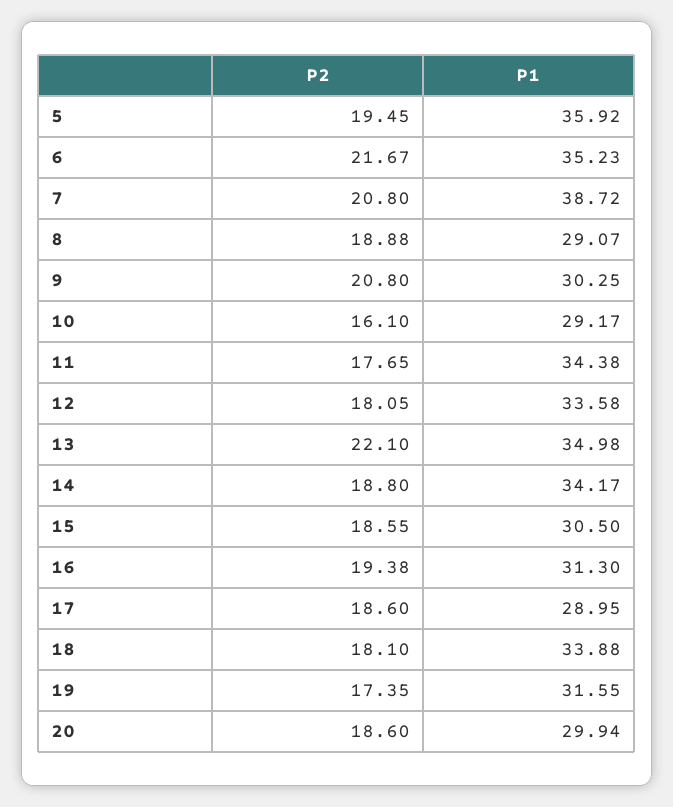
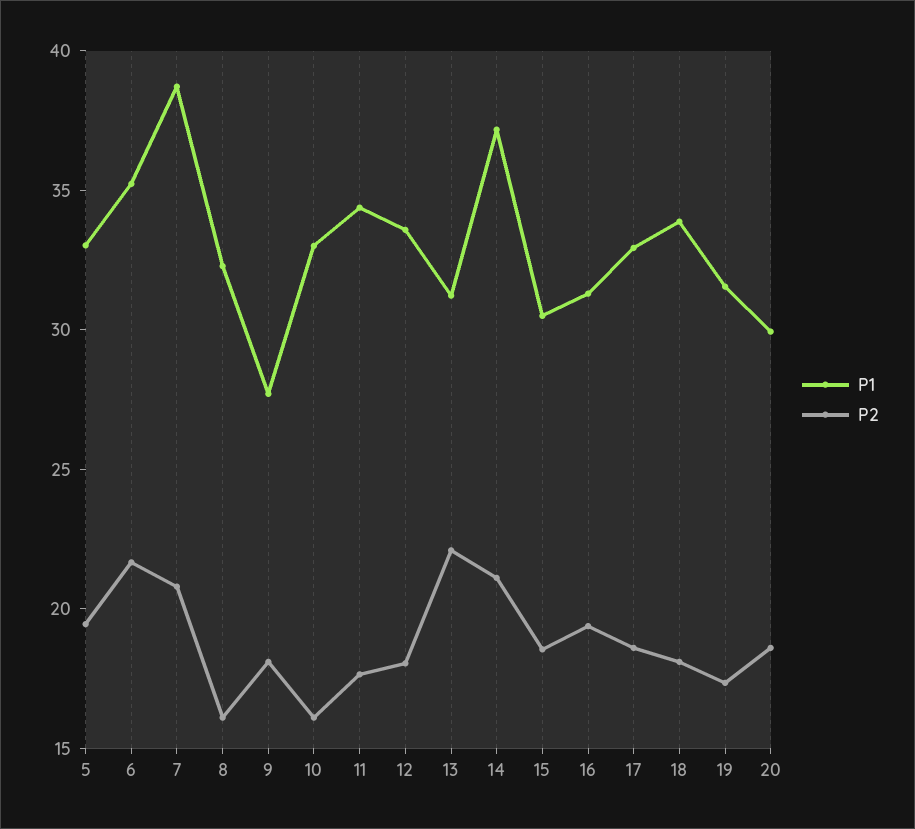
  {
    "P2": {
      "5": 19.45,
      "6": 21.67,
      "7": 20.8,
-     "8": 18.88,
+     "8": 16,
-     "9": 20.8,
+     "9": 18,
      "10": 16.1,
      "11": 17.65,
      "12": 18.05,
      "13": 22.1,
-     "14": 18.8,
+     "14": 21,
      "15": 18.55,
      "16": 19.38,
      "17": 18.6,
      "18": 18.1,
      "19": 17.35,
      "20": 18.6
    },
    "P1": {
-     "5": 35.92,
+     "5": 33,
      "6": 35.23,
      "7": 38.72,
-     "8": 29.07,
+     "8": 32,
-     "9": 30.25,
+     "9": 28,
-     "10": 29.17,
+     "10": 33,
      "11": 34.38,
      "12": 33.58,
-     "13": 34.98,
+     "13": 31,
-     "14": 34.17,
+     "14": 37,
      "15": 30.5,
      "16": 31.3,
-     "17": 28.95,
+     "17": 33,
      "18": 33.88,
      "19": 31.55,
      "20": 29.94
    }
  }

